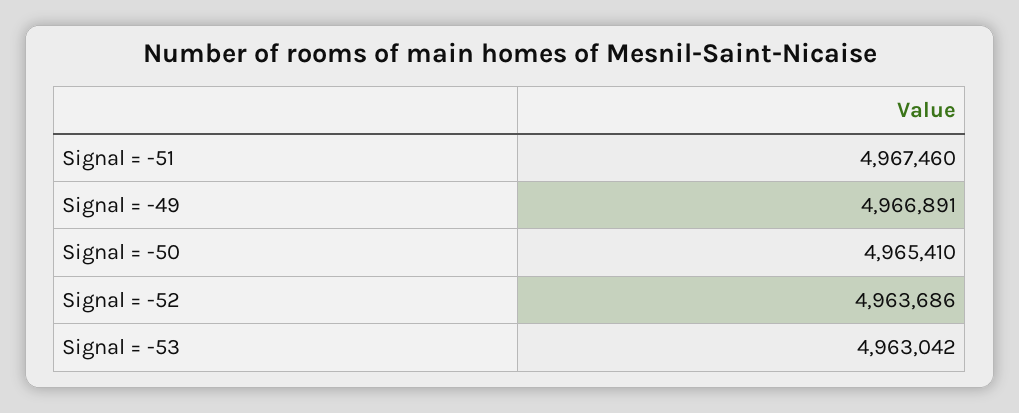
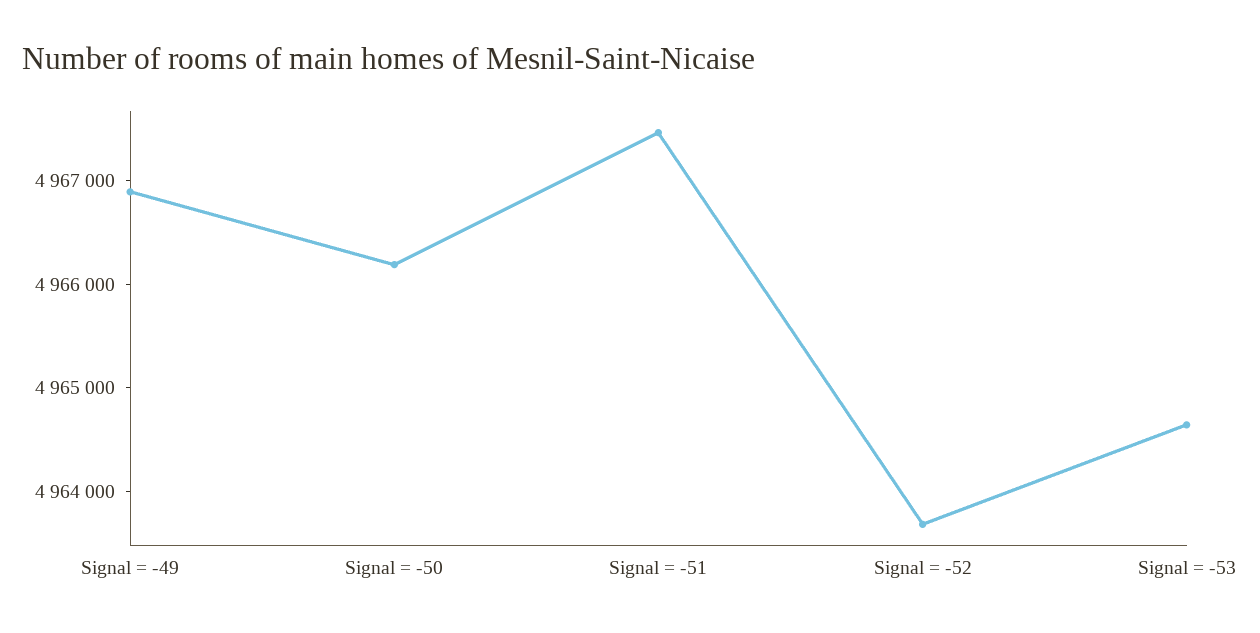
  {
    "Signal = -51": 4967460,
    "Signal = -49": 4966891,
-   "Signal = -50": 4965410,
+   "Signal = -50": 4966200,
    "Signal = -52": 4963686,
-   "Signal = -53": 4963042
+   "Signal = -53": 4964600
  }

